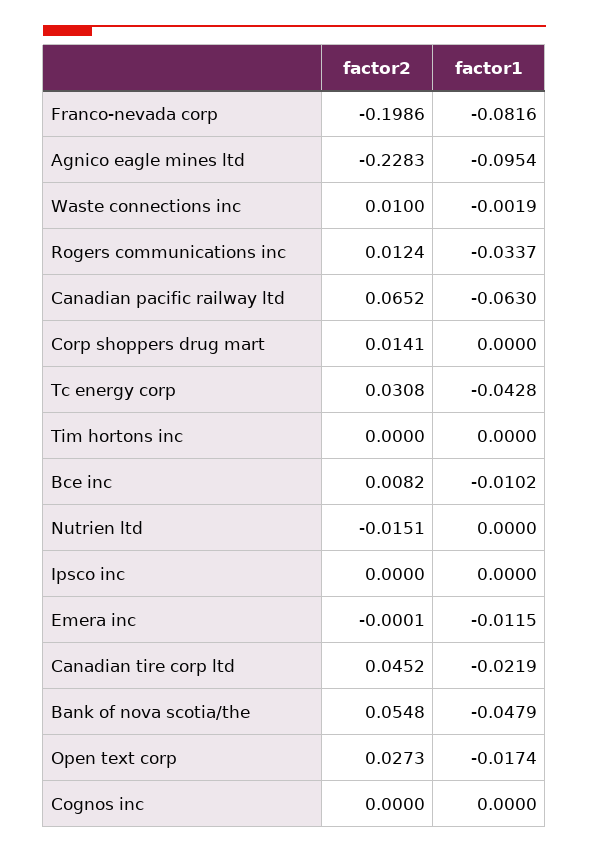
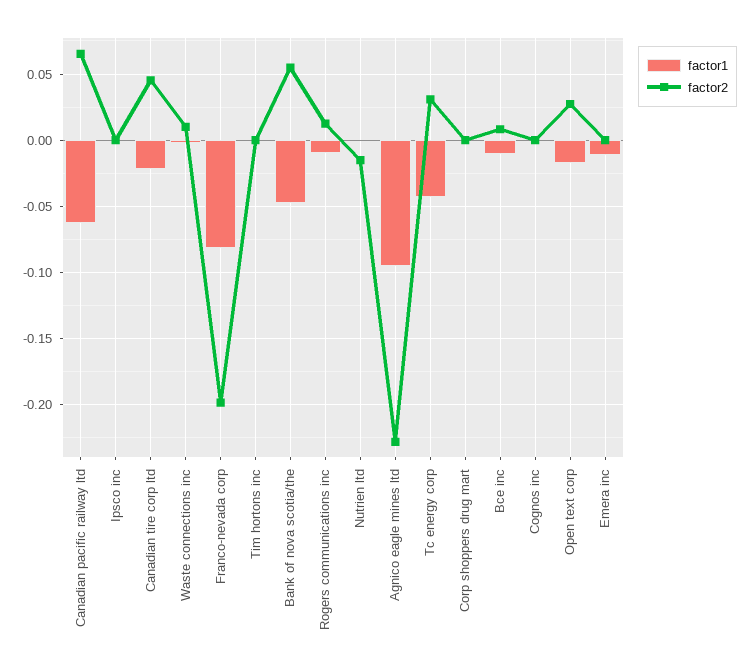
  {
    "factor2": {
      "Franco-nevada corp": -0.1986,
      "Agnico eagle mines ltd": -0.2283,
      "Waste connections inc": 0.01,
      "Rogers communications inc": 0.0124,
      "Canadian pacific railway ltd": 0.0652,
-     "Corp shoppers drug mart": 0.0141,
+     "Corp shoppers drug mart": 0,
      "Tc energy corp": 0.0308,
      "Tim hortons inc": 0,
      "Bce inc": 0.0082,
      "Nutrien ltd": -0.0151,
      "Ipsco inc": 0,
      "Emera inc": -0.0001,
      "Canadian tire corp ltd": 0.0452,
      "Bank of nova scotia/the": 0.0548,
      "Open text corp": 0.0273,
      "Cognos inc": 0
    },
    "factor1": {
      "Franco-nevada corp": -0.0816,
      "Agnico eagle mines ltd": -0.0954,
      "Waste connections inc": -0.0019,
-     "Rogers communications inc": -0.0337,
+     "Rogers communications inc": -0.01,
      "Canadian pacific railway ltd": -0.063,
      "Corp shoppers drug mart": 0,
      "Tc energy corp": -0.0428,
      "Tim hortons inc": 0,
      "Bce inc": -0.0102,
      "Nutrien ltd": 0,
      "Ipsco inc": 0,
      "Emera inc": -0.0115,
      "Canadian tire corp ltd": -0.0219,
      "Bank of nova scotia/the": -0.0479,
      "Open text corp": -0.0174,
      "Cognos inc": 0
    }
  }

